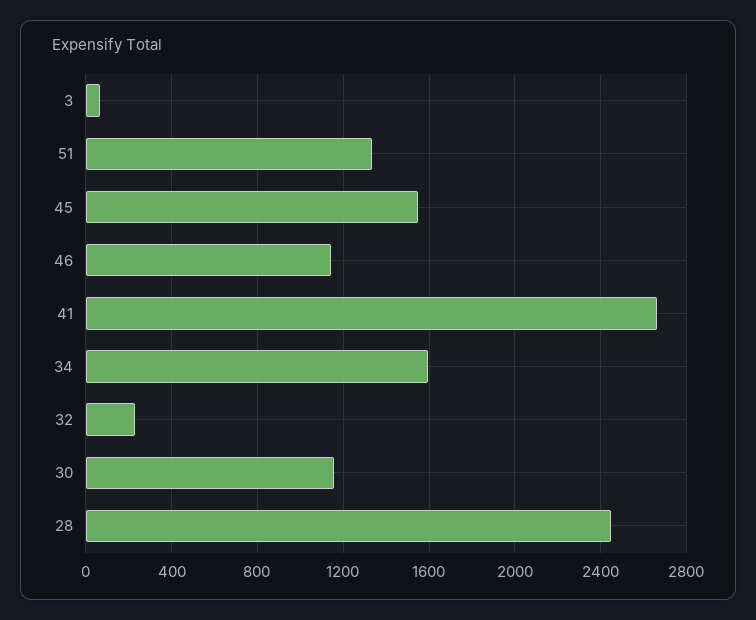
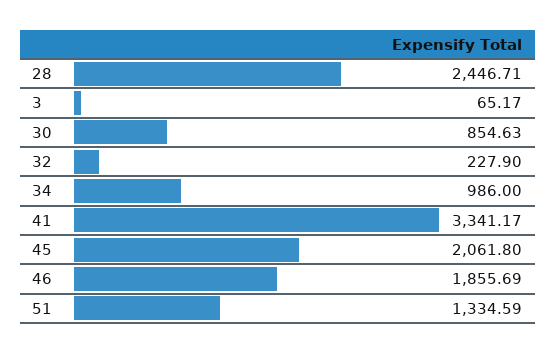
  {
    "3": 65.17,
    "51": 1334.59,
-   "45": 1550,
+   "45": 2061.8,
-   "46": 1150,
+   "46": 1855.69,
-   "41": 2650,
+   "41": 3341.17,
-   "34": 1600,
+   "34": 986,
    "32": 227.9,
-   "30": 1150,
+   "30": 854.63,
    "28": 2446.71
  }

